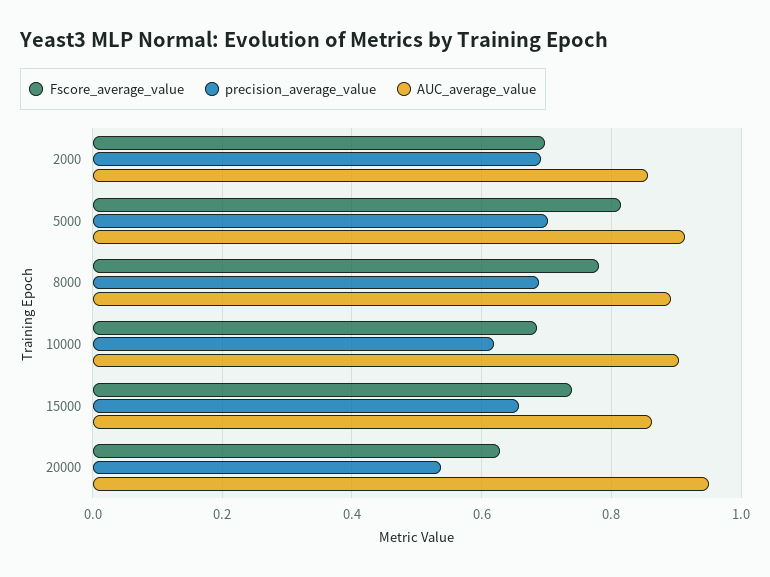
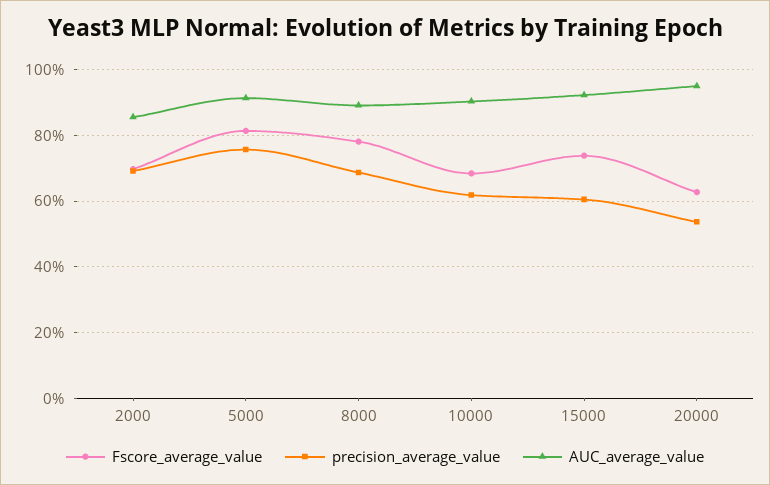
  {
    "Fscore_average_value": {
      "2000": 0.7,
      "5000": 0.82,
      "8000": 0.78,
      "10000": 0.68,
      "15000": 0.74,
      "20000": 0.62
    },
    "precision_average_value": {
      "2000": 0.7,
-     "5000": 0.7,
+     "5000": 0.76,
      "8000": 0.68,
      "10000": 0.62,
-     "15000": 0.66,
+     "15000": 0.6,
      "20000": 0.54
    },
    "AUC_average_value": {
      "2000": 0.86,
      "5000": 0.92,
      "8000": 0.9,
      "10000": 0.9,
-     "15000": 0.86,
+     "15000": 0.92,
      "20000": 0.96
    }
  }

